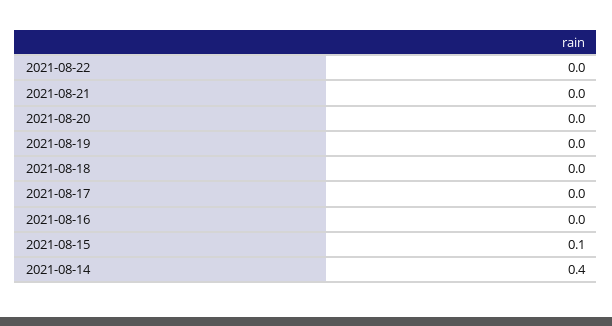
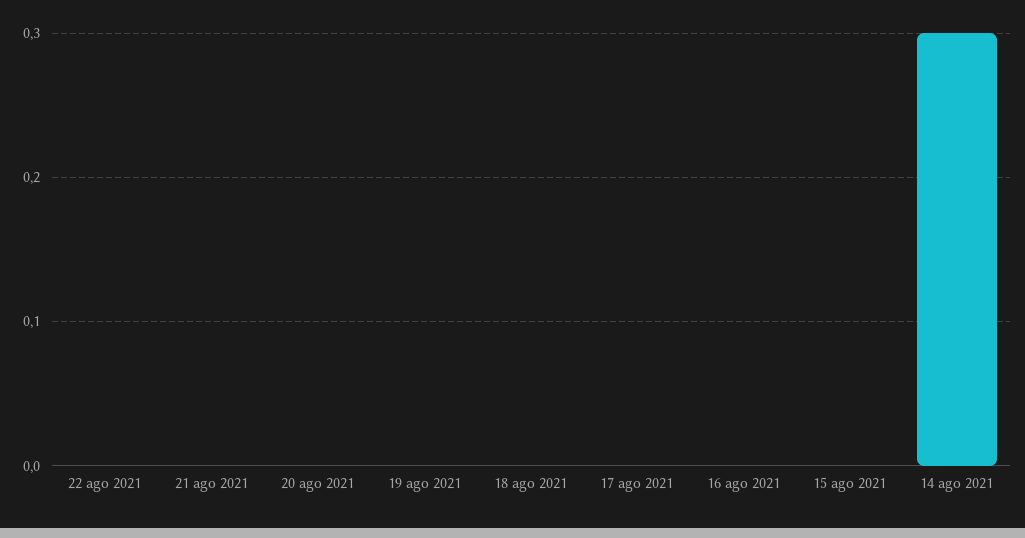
  {
    "2021-08-22": 0,
    "2021-08-21": 0,
    "2021-08-20": 0,
    "2021-08-19": 0,
    "2021-08-18": 0,
    "2021-08-17": 0,
    "2021-08-16": 0,
-   "2021-08-15": 0.1,
+   "2021-08-15": 0,
-   "2021-08-14": 0.4
+   "2021-08-14": 0.3
  }

